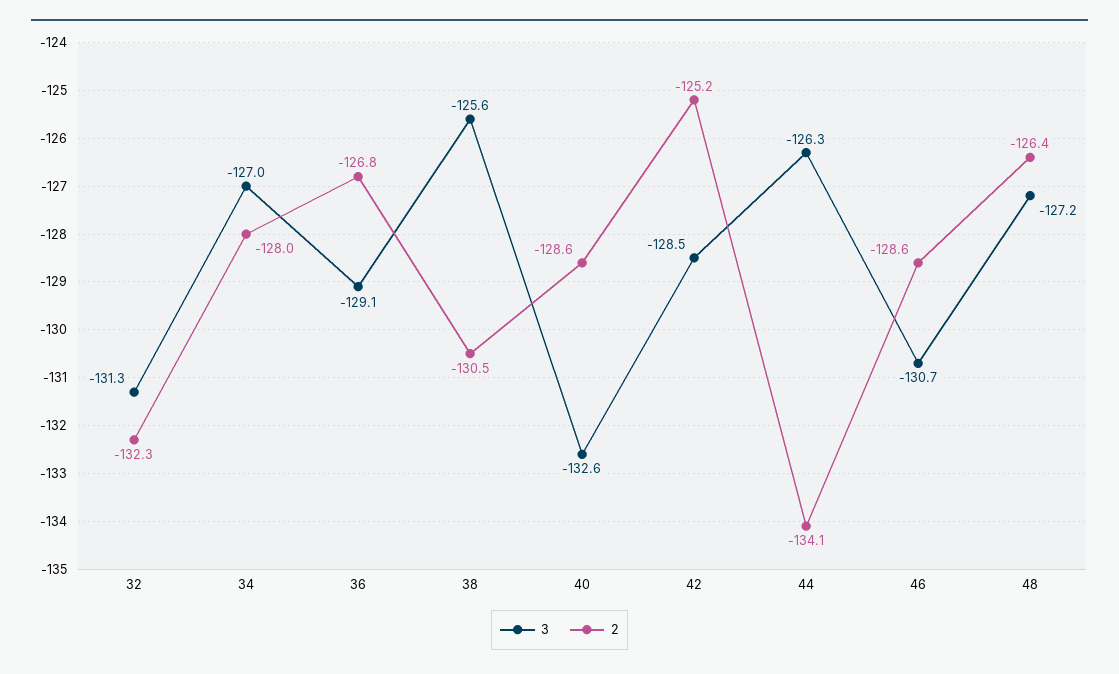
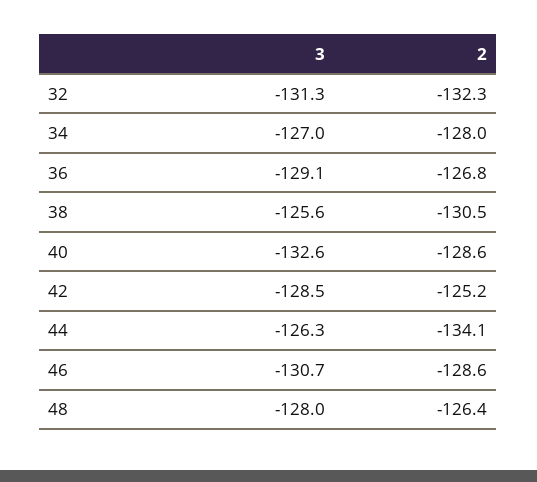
  {
    "3": {
      "32": -131.3,
      "34": -127,
      "36": -129.1,
      "38": -125.6,
      "40": -132.6,
      "42": -128.5,
      "44": -126.3,
      "46": -130.7,
-     "48": -127.2
+     "48": -128
    },
    "2": {
      "32": -132.3,
      "34": -128,
      "36": -126.8,
      "38": -130.5,
      "40": -128.6,
      "42": -125.2,
      "44": -134.1,
      "46": -128.6,
      "48": -126.4
    }
  }

